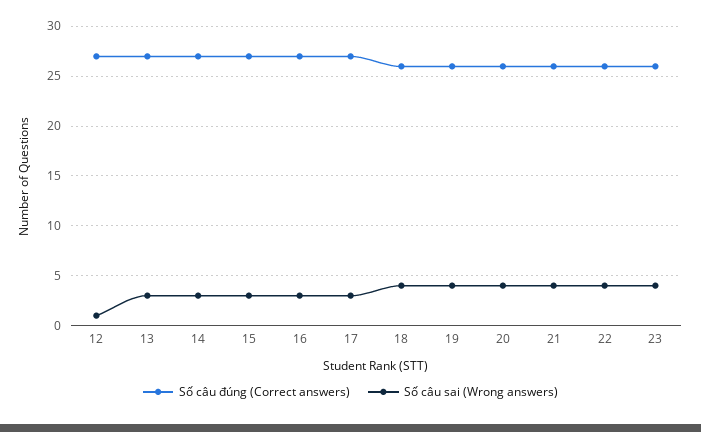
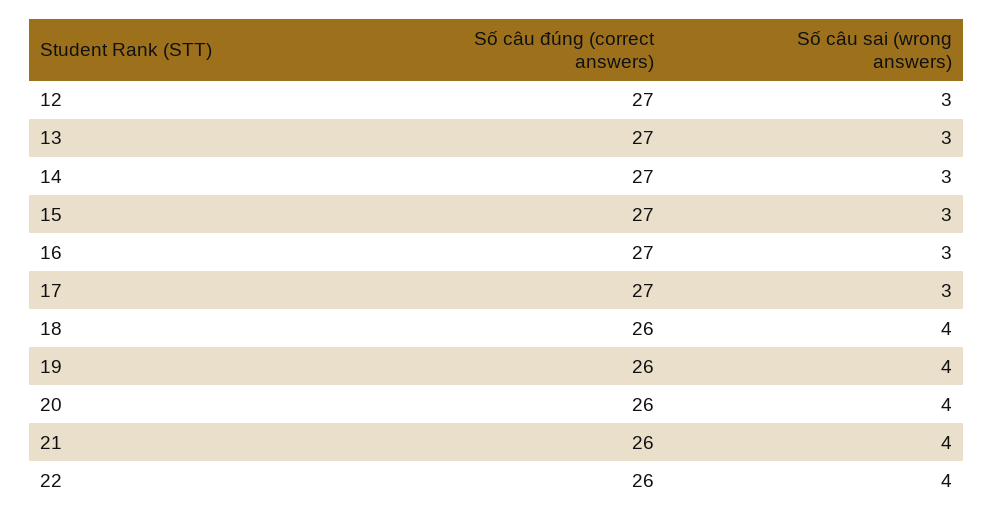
  {
    "Số câu đúng (Correct answers)": {
      "12": 27,
      "13": 27,
      "14": 27,
      "15": 27,
      "16": 27,
      "17": 27,
      "18": 26,
      "19": 26,
      "20": 26,
      "21": 26,
-     "22": 26,
+     "22": 26
-     "23": 26
    },
    "Số câu sai (Wrong answers)": {
-     "12": 1,
+     "12": 3,
      "13": 3,
      "14": 3,
      "15": 3,
      "16": 3,
      "17": 3,
      "18": 4,
      "19": 4,
      "20": 4,
      "21": 4,
-     "22": 4,
+     "22": 4
-     "23": 4
    }
  }

